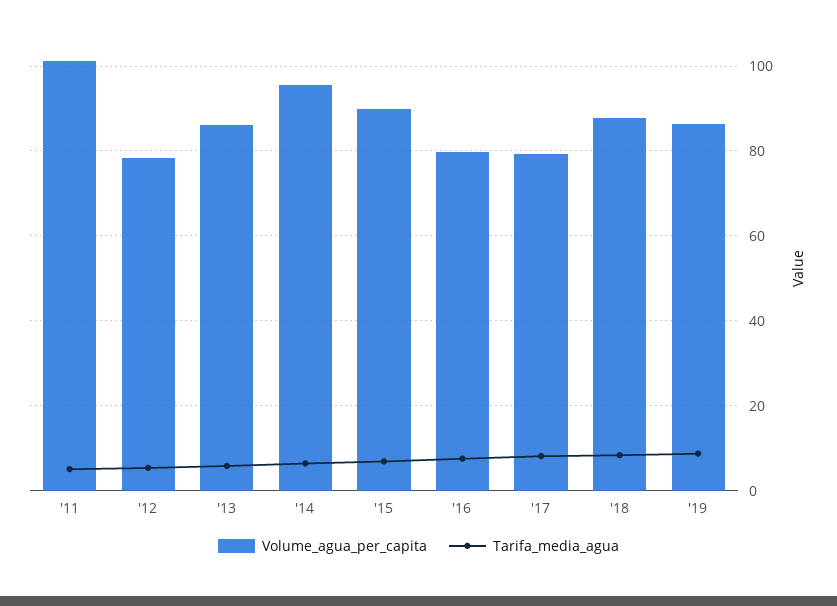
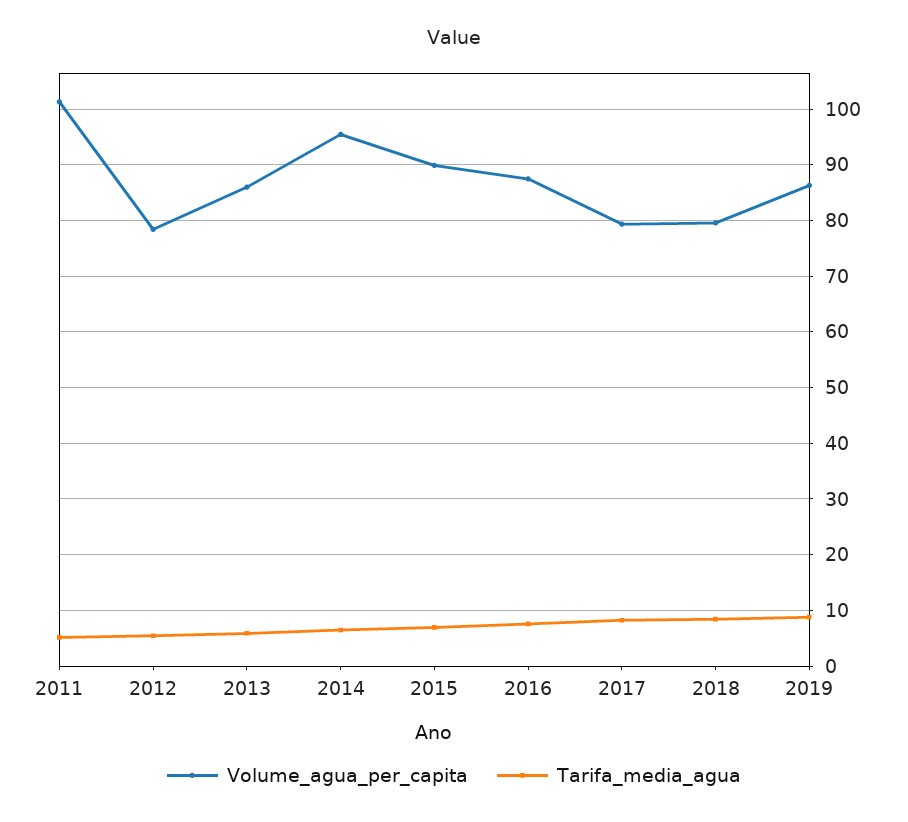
  {
    "Volume_agua_per_capita": {
      "'11": 102,
      "'12": 78,
      "'13": 86,
      "'14": 96,
      "'15": 90,
-     "'16": 80,
+     "'16": 88,
      "'17": 80,
-     "'18": 88,
+     "'18": 80,
      "'19": 86
    },
    "Tarifa_media_agua": {
      "'11": 6,
      "'12": 6,
      "'13": 6,
      "'14": 6,
      "'15": 6,
      "'16": 8,
      "'17": 8,
      "'18": 8,
      "'19": 8
    }
  }

